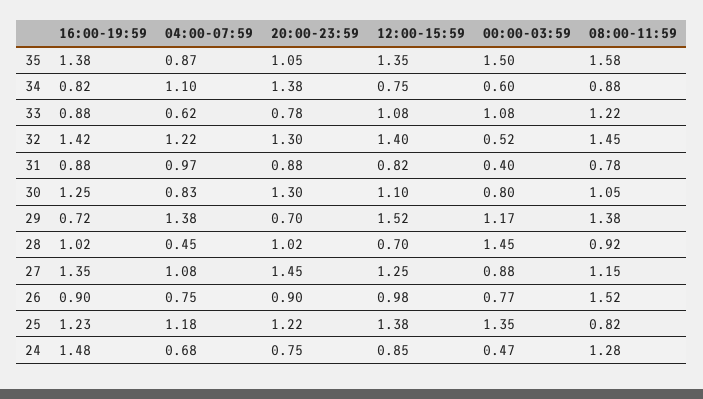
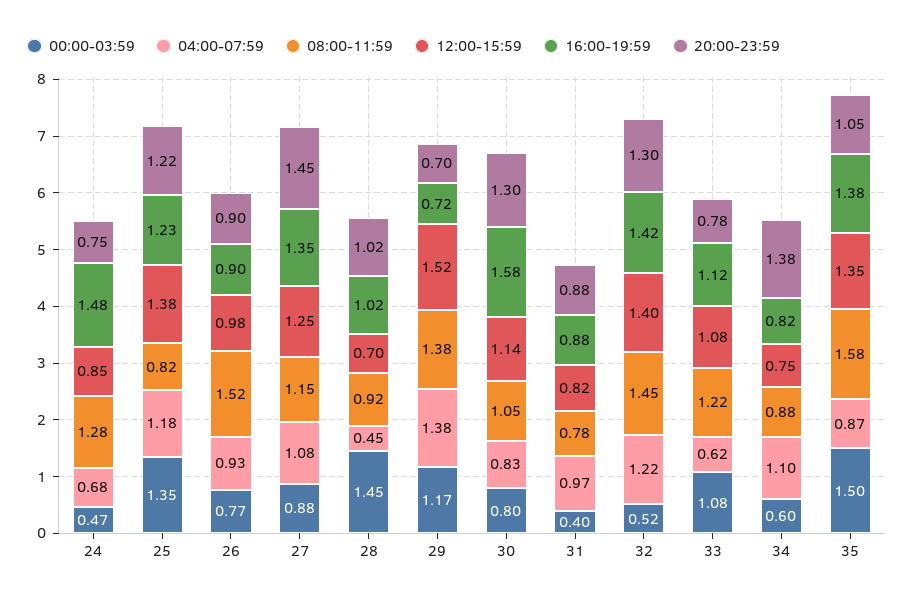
  {
    "16:00-19:59": {
      "35": 1.38,
      "34": 0.82,
-     "33": 0.88,
+     "33": 1.12,
      "32": 1.42,
      "31": 0.88,
-     "30": 1.25,
+     "30": 1.58,
      "29": 0.72,
      "28": 1.02,
      "27": 1.35,
      "26": 0.9,
      "25": 1.23,
      "24": 1.48
    },
    "04:00-07:59": {
      "35": 0.87,
      "34": 1.1,
      "33": 0.62,
      "32": 1.22,
      "31": 0.97,
      "30": 0.83,
      "29": 1.38,
      "28": 0.45,
      "27": 1.08,
-     "26": 0.75,
+     "26": 0.93,
      "25": 1.18,
      "24": 0.68
    },
    "20:00-23:59": {
      "35": 1.05,
      "34": 1.38,
      "33": 0.78,
      "32": 1.3,
      "31": 0.88,
      "30": 1.3,
      "29": 0.7,
      "28": 1.02,
      "27": 1.45,
      "26": 0.9,
      "25": 1.22,
      "24": 0.75
    },
    "12:00-15:59": {
      "35": 1.35,
      "34": 0.75,
      "33": 1.08,
      "32": 1.4,
      "31": 0.82,
-     "30": 1.1,
+     "30": 1.14,
      "29": 1.52,
      "28": 0.7,
      "27": 1.25,
      "26": 0.98,
      "25": 1.38,
      "24": 0.85
    },
    "00:00-03:59": {
      "35": 1.5,
      "34": 0.6,
      "33": 1.08,
      "32": 0.52,
      "31": 0.4,
      "30": 0.8,
      "29": 1.17,
      "28": 1.45,
      "27": 0.88,
      "26": 0.77,
      "25": 1.35,
      "24": 0.47
    },
    "08:00-11:59": {
      "35": 1.58,
      "34": 0.88,
      "33": 1.22,
      "32": 1.45,
      "31": 0.78,
      "30": 1.05,
      "29": 1.38,
      "28": 0.92,
      "27": 1.15,
      "26": 1.52,
      "25": 0.82,
      "24": 1.28
    }
  }

